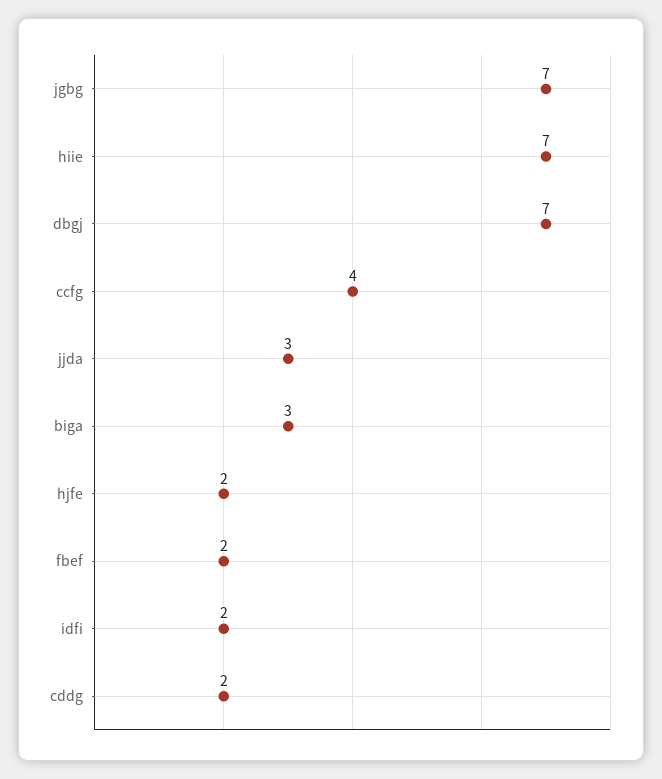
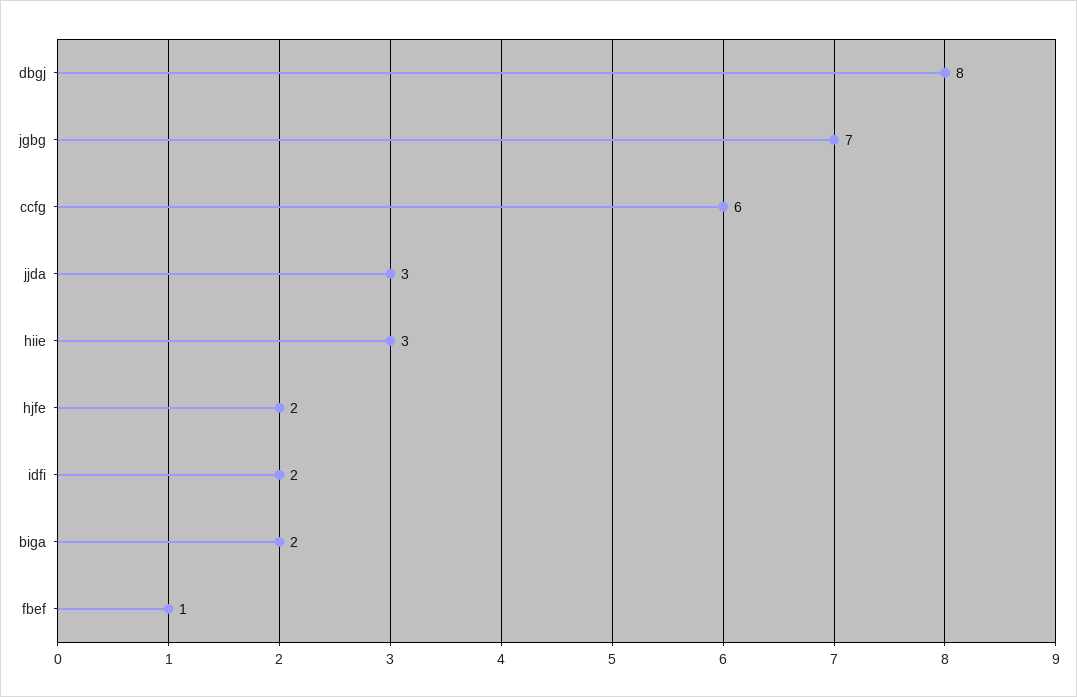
  {
    "jgbg": 7,
-   "hiie": 7,
+   "hiie": 3,
-   "dbgj": 7,
+   "dbgj": 8,
-   "ccfg": 4,
+   "ccfg": 6,
    "jjda": 3,
-   "biga": 3,
+   "biga": 2,
    "hjfe": 2,
-   "fbef": 2,
+   "fbef": 1,
-   "idfi": 2,
+   "idfi": 2
-   "cddg": 2
  }

